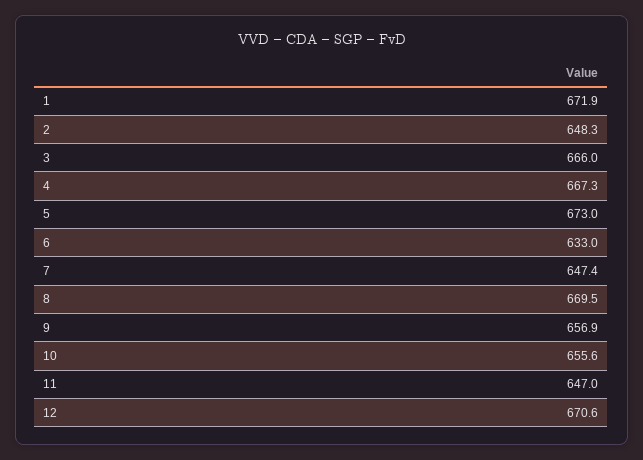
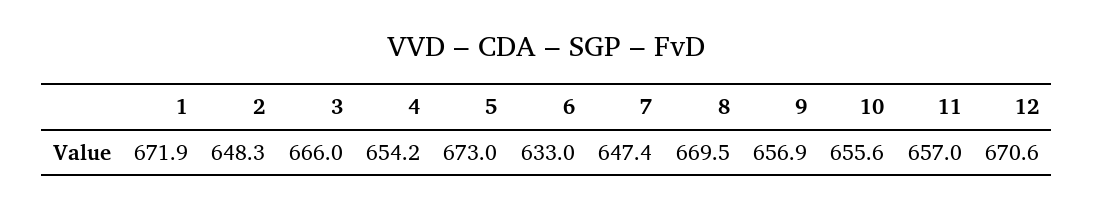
  {
    "1": 671.9,
    "2": 648.3,
    "3": 666,
-   "4": 667.3,
+   "4": 654.2,
    "5": 673,
    "6": 633,
    "7": 647.4,
    "8": 669.5,
    "9": 656.9,
    "10": 655.6,
-   "11": 647,
+   "11": 657,
    "12": 670.6
  }

